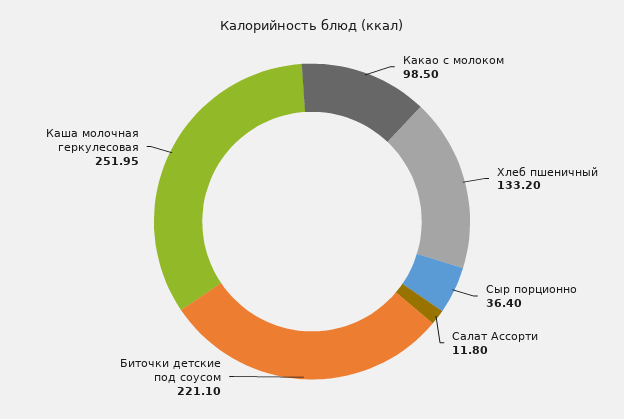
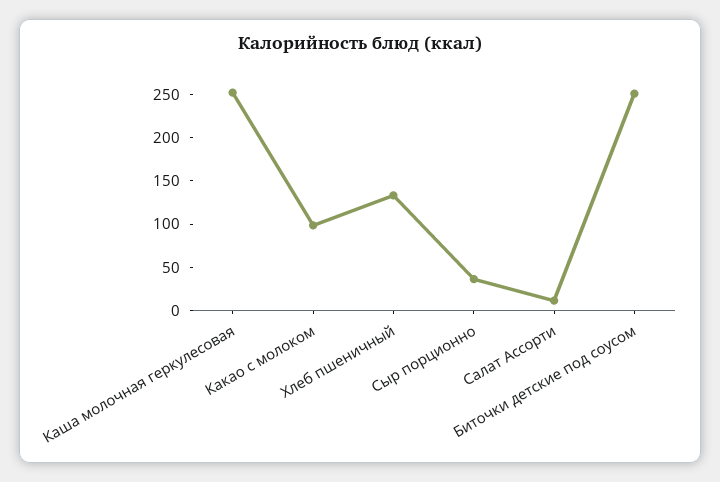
  {
    "Какао с молоком": 98.5,
    "Хлеб пшеничный": 133.2,
    "Сыр порционно": 36.4,
    "Салат Ассорти": 11.8,
-   "Биточки детские под соусом": 221.1,
+   "Биточки детские под соусом": 250,
    "Каша молочная геркулесовая": 251.95
  }

